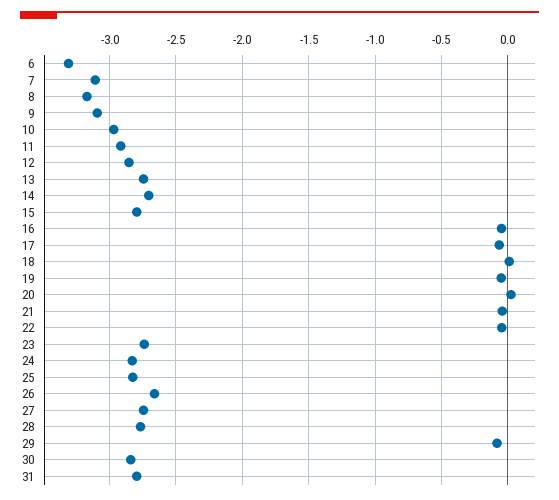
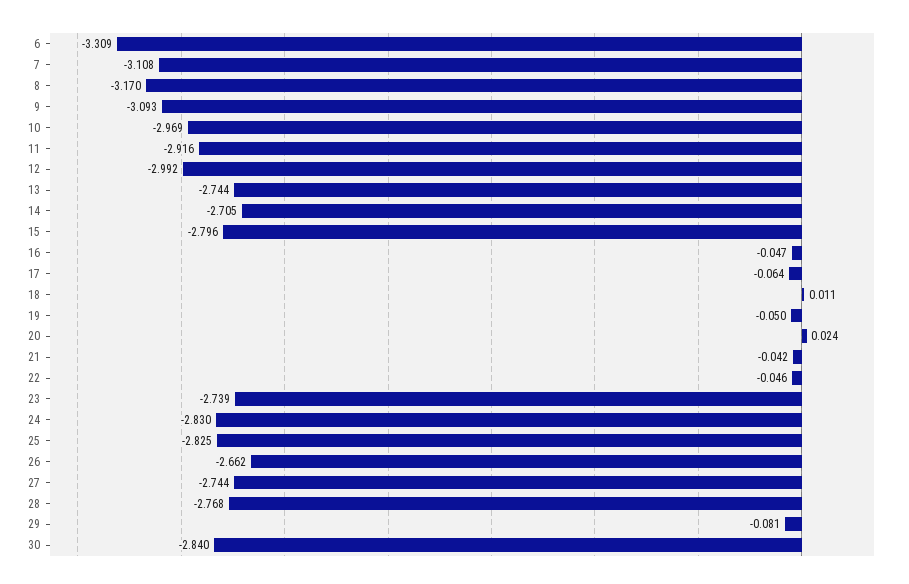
  {
    "6": -3.309,
    "7": -3.108,
    "8": -3.17,
    "9": -3.093,
    "10": -2.969,
    "11": -2.916,
-   "12": -2.85,
+   "12": -2.992,
    "13": -2.744,
    "14": -2.705,
    "15": -2.796,
    "16": -0.047,
    "17": -0.064,
    "18": 0.011,
    "19": -0.05,
    "20": 0.024,
    "21": -0.042,
    "22": -0.046,
    "23": -2.739,
    "24": -2.83,
    "25": -2.825,
    "26": -2.662,
    "27": -2.744,
    "28": -2.768,
    "29": -0.081,
-   "30": -2.84,
+   "30": -2.84
-   "31": -2.8
  }

